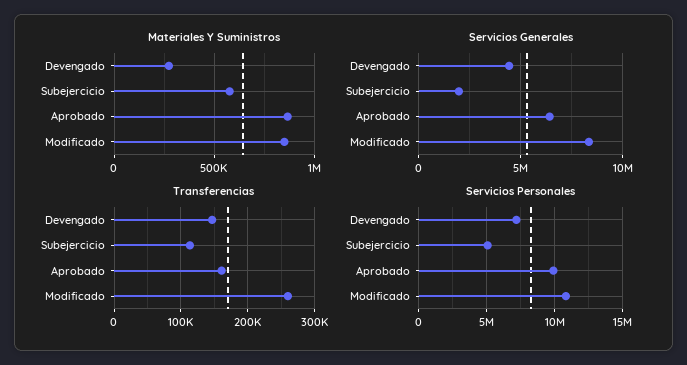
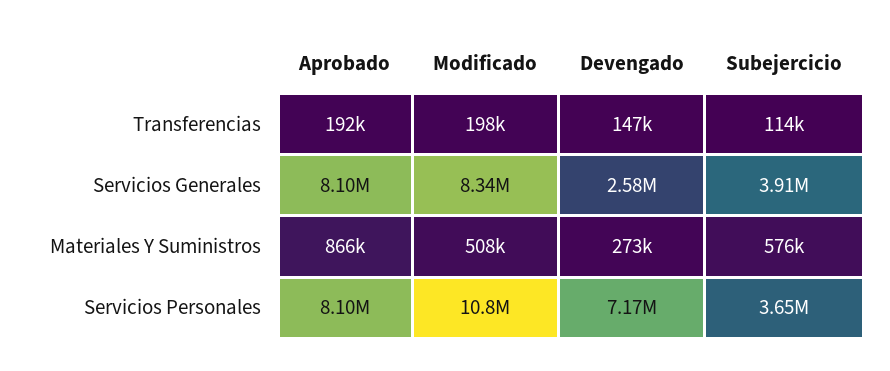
  {
    "Materiales Y Suministros": {
      "Devengado": 273000,
      "Subejercicio": 576000,
      "Aprobado": 866000,
-     "Modificado": 850000
+     "Modificado": 508000
    },
    "Servicios Generales": {
-     "Devengado": 4500000,
+     "Devengado": 2580000,
-     "Subejercicio": 2000000,
+     "Subejercicio": 3910000,
-     "Aprobado": 6500000,
+     "Aprobado": 8100000,
      "Modificado": 8340000
    },
    "Transferencias": {
      "Devengado": 147000,
      "Subejercicio": 114000,
-     "Aprobado": 160000,
+     "Aprobado": 192000,
-     "Modificado": 260000
+     "Modificado": 198000
    },
    "Servicios Personales": {
      "Devengado": 7170000,
-     "Subejercicio": 5000000,
+     "Subejercicio": 3650000,
-     "Aprobado": 10000000,
+     "Aprobado": 8100000,
      "Modificado": 10800000
    }
  }

